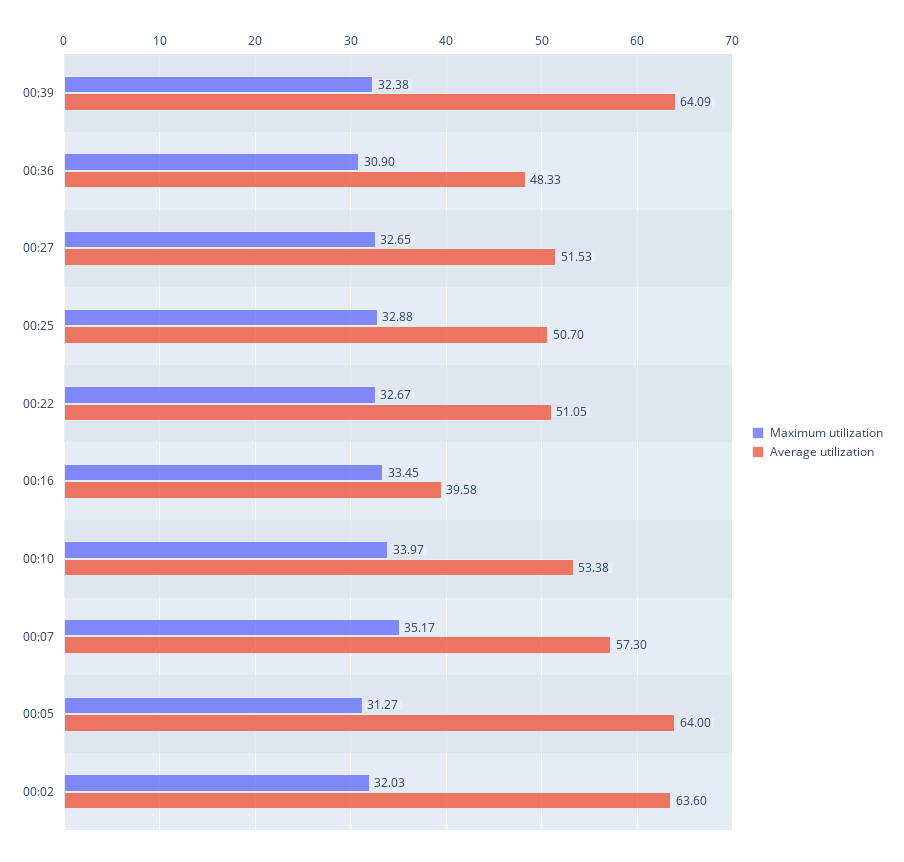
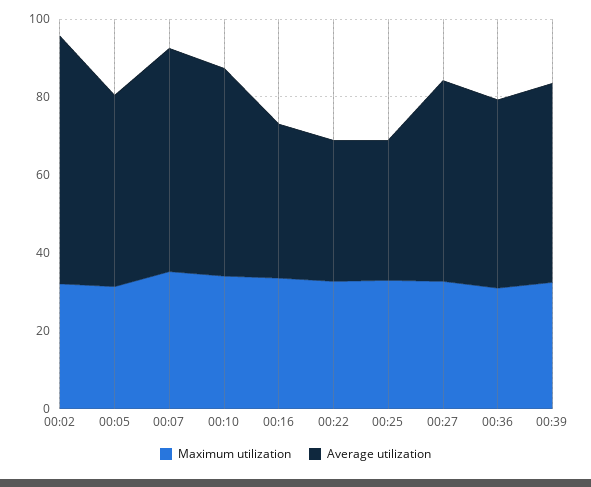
  {
    "Maximum utilization": {
      "00:39": 32.38,
      "00:36": 30.9,
      "00:27": 32.65,
      "00:25": 32.88,
      "00:22": 32.67,
      "00:16": 33.45,
      "00:10": 33.97,
      "00:07": 35.17,
      "00:05": 31.27,
      "00:02": 32.03
    },
    "Average utilization": {
-     "00:39": 64.09,
+     "00:39": 50,
      "00:36": 48.33,
      "00:27": 51.53,
-     "00:25": 50.7,
+     "00:25": 35,
-     "00:22": 51.05,
+     "00:22": 35,
      "00:16": 39.58,
      "00:10": 53.38,
      "00:07": 57.3,
-     "00:05": 64,
+     "00:05": 50,
      "00:02": 63.6
    }
  }

